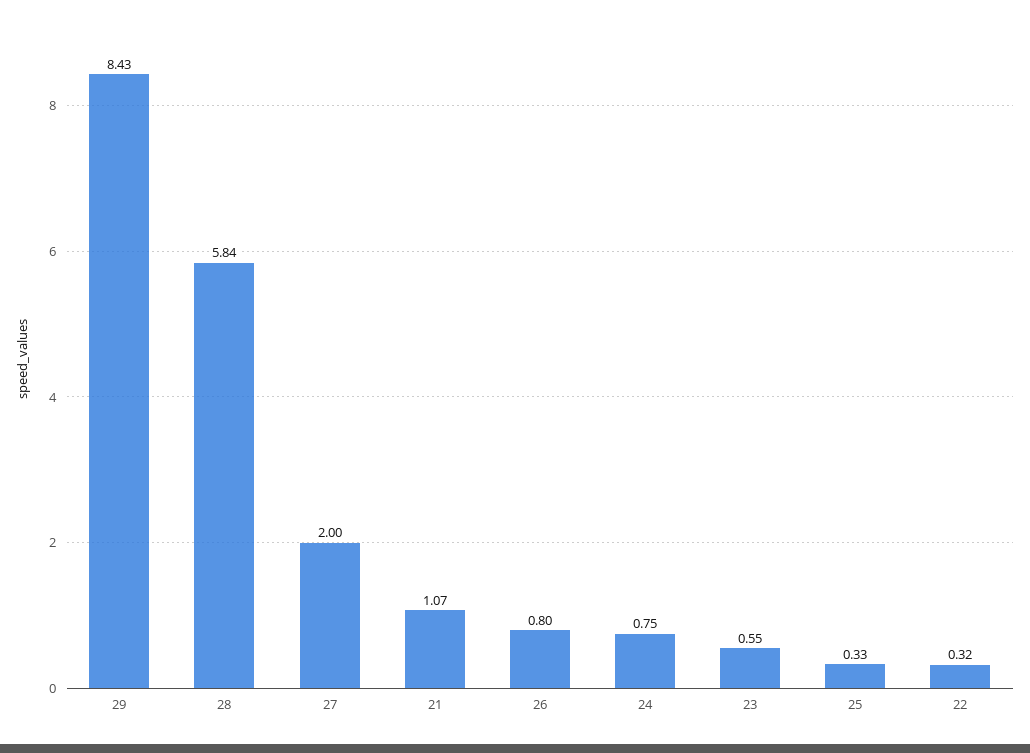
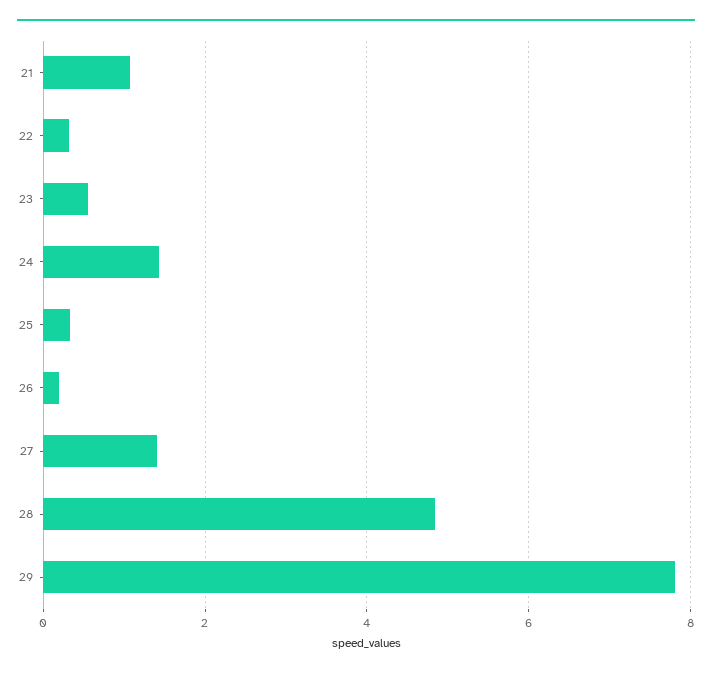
  {
-   "29": 8.43,
+   "29": 7.8,
-   "28": 5.84,
+   "28": 4.8,
-   "27": 2,
+   "27": 1.4,
    "21": 1.07,
-   "26": 0.8,
+   "26": 0.2,
-   "24": 0.75,
+   "24": 1.4,
    "23": 0.55,
    "25": 0.33,
    "22": 0.32
  }

